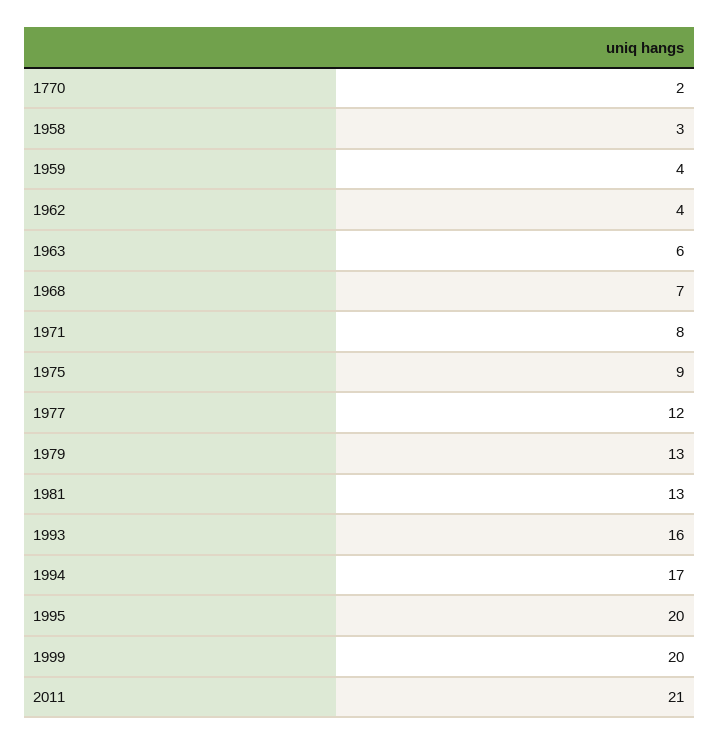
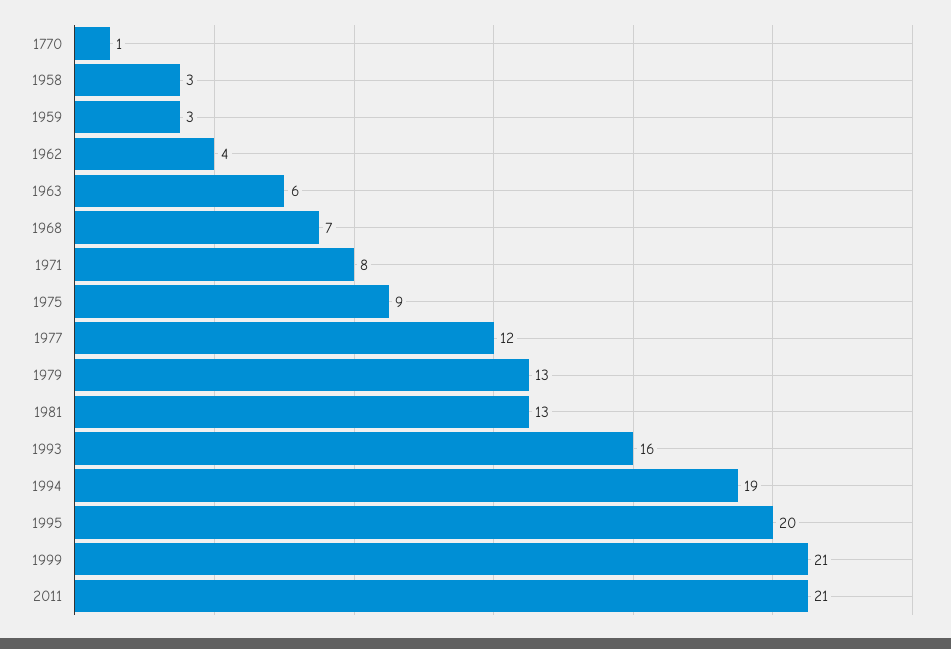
  {
-   "1770": 2,
+   "1770": 1,
    "1958": 3,
-   "1959": 4,
+   "1959": 3,
    "1962": 4,
    "1963": 6,
    "1968": 7,
    "1971": 8,
    "1975": 9,
    "1977": 12,
    "1979": 13,
    "1981": 13,
    "1993": 16,
-   "1994": 17,
+   "1994": 19,
    "1995": 20,
-   "1999": 20,
+   "1999": 21,
    "2011": 21
  }

